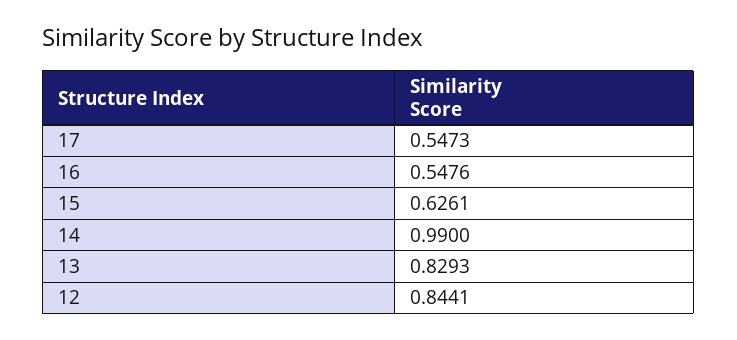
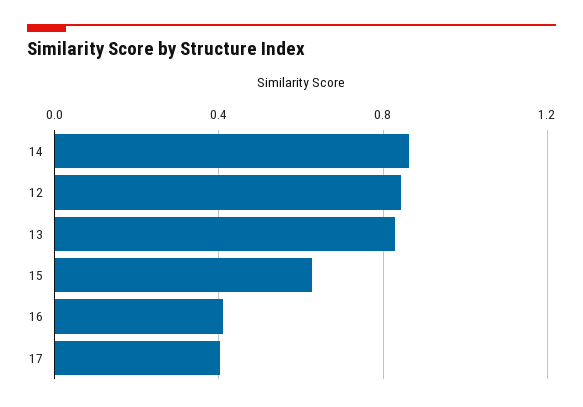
  {
-   "17": 0.5473,
+   "17": 0.4,
-   "16": 0.5476,
+   "16": 0.4,
    "15": 0.6261,
-   "14": 0.99,
+   "14": 0.85,
    "13": 0.8293,
    "12": 0.8441
  }

